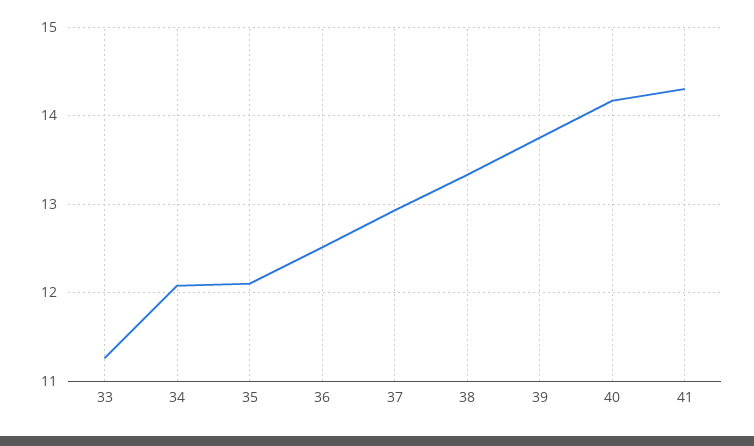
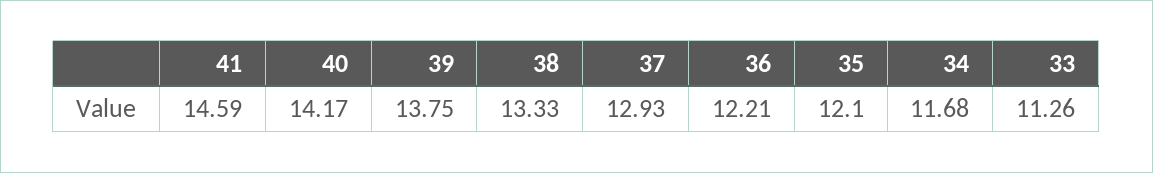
  {
    "33": 11.26,
-   "34": 12.1,
+   "34": 11.68,
    "35": 12.1,
-   "36": 12.5,
+   "36": 12.21,
    "37": 12.93,
    "38": 13.33,
    "39": 13.75,
    "40": 14.17,
-   "41": 14.3
+   "41": 14.59
  }

